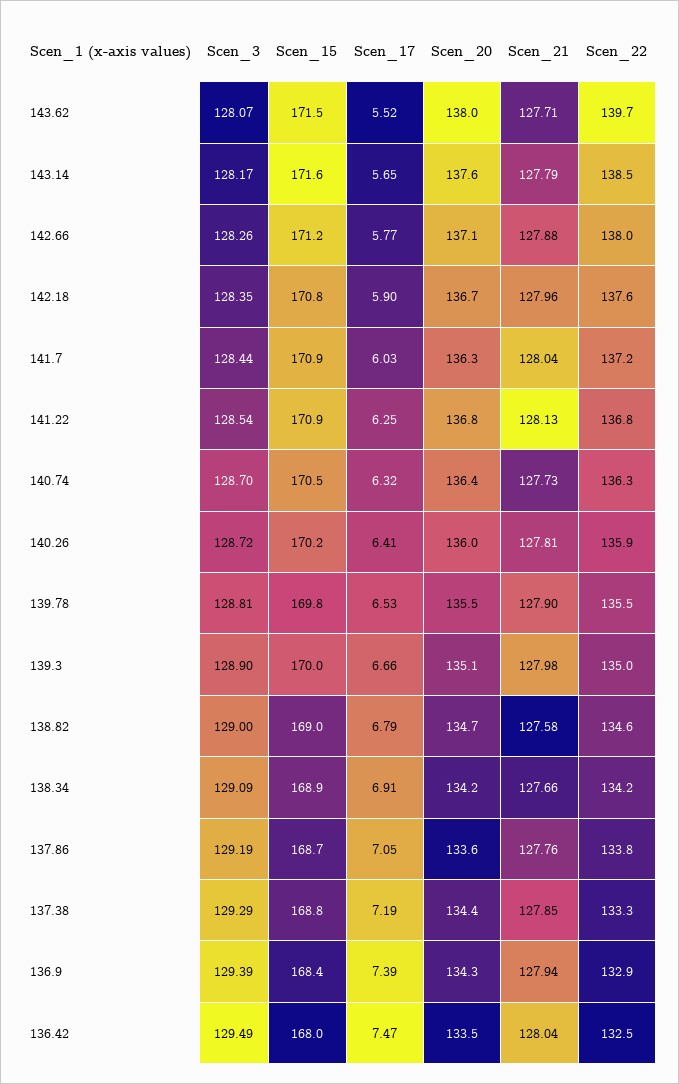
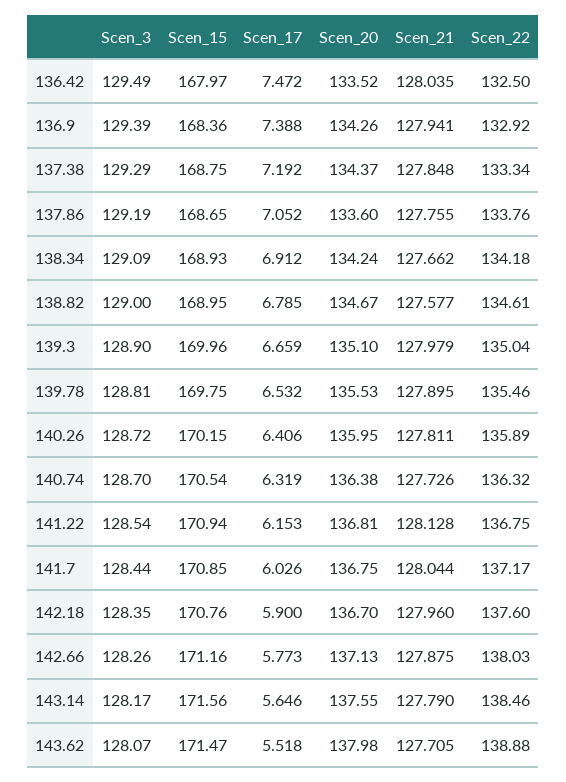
  {
    "Scen_3": {
      "143.62": 128.07,
      "143.14": 128.17,
      "142.66": 128.26,
      "142.18": 128.35,
      "141.7": 128.44,
      "141.22": 128.54,
      "140.74": 128.7,
      "140.26": 128.72,
      "139.78": 128.81,
      "139.3": 128.9,
      "138.82": 129,
      "138.34": 129.09,
      "137.86": 129.19,
      "137.38": 129.29,
      "136.9": 129.39,
      "136.42": 129.49
    },
    "Scen_15": {
      "143.62": 171.47,
      "143.14": 171.56,
      "142.66": 171.16,
      "142.18": 170.76,
      "141.7": 170.85,
      "141.22": 170.94,
      "140.74": 170.54,
      "140.26": 170.15,
      "139.78": 169.75,
      "139.3": 169.96,
      "138.82": 168.95,
      "138.34": 168.93,
      "137.86": 168.65,
      "137.38": 168.75,
      "136.9": 168.36,
      "136.42": 167.97
    },
    "Scen_17": {
      "143.62": 5.518,
      "143.14": 5.646,
      "142.66": 5.773,
      "142.18": 5.9,
      "141.7": 6.026,
-     "141.22": 6.25,
+     "141.22": 6.153,
      "140.74": 6.319,
      "140.26": 6.406,
      "139.78": 6.532,
      "139.3": 6.659,
      "138.82": 6.785,
      "138.34": 6.912,
      "137.86": 7.052,
      "137.38": 7.192,
      "136.9": 7.388,
      "136.42": 7.472
    },
    "Scen_20": {
      "143.62": 137.98,
      "143.14": 137.55,
      "142.66": 137.13,
      "142.18": 136.7,
-     "141.7": 136.3,
+     "141.7": 136.75,
      "141.22": 136.81,
      "140.74": 136.38,
      "140.26": 135.95,
      "139.78": 135.53,
      "139.3": 135.1,
      "138.82": 134.67,
      "138.34": 134.24,
      "137.86": 133.6,
      "137.38": 134.37,
      "136.9": 134.26,
      "136.42": 133.52
    },
    "Scen_21": {
      "143.62": 127.705,
      "143.14": 127.79,
      "142.66": 127.875,
      "142.18": 127.96,
      "141.7": 128.044,
      "141.22": 128.128,
      "140.74": 127.726,
      "140.26": 127.811,
      "139.78": 127.895,
      "139.3": 127.979,
      "138.82": 127.577,
      "138.34": 127.662,
      "137.86": 127.755,
      "137.38": 127.848,
      "136.9": 127.941,
      "136.42": 128.035
    },
    "Scen_22": {
-     "143.62": 139.7,
+     "143.62": 138.88,
      "143.14": 138.46,
      "142.66": 138.03,
      "142.18": 137.6,
      "141.7": 137.17,
      "141.22": 136.75,
      "140.74": 136.32,
      "140.26": 135.89,
      "139.78": 135.46,
      "139.3": 135.04,
      "138.82": 134.61,
      "138.34": 134.18,
      "137.86": 133.76,
      "137.38": 133.34,
      "136.9": 132.92,
      "136.42": 132.5
    }
  }

